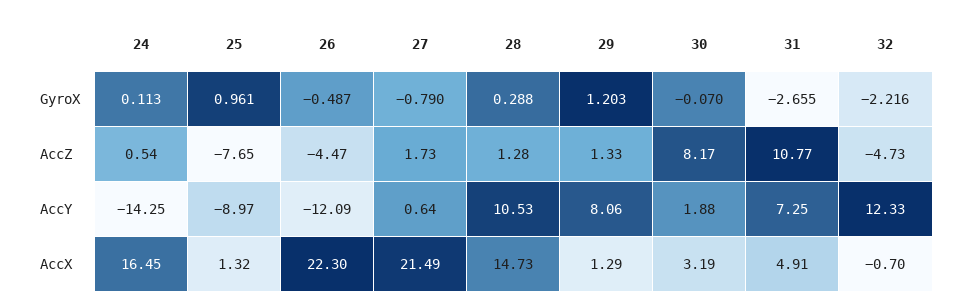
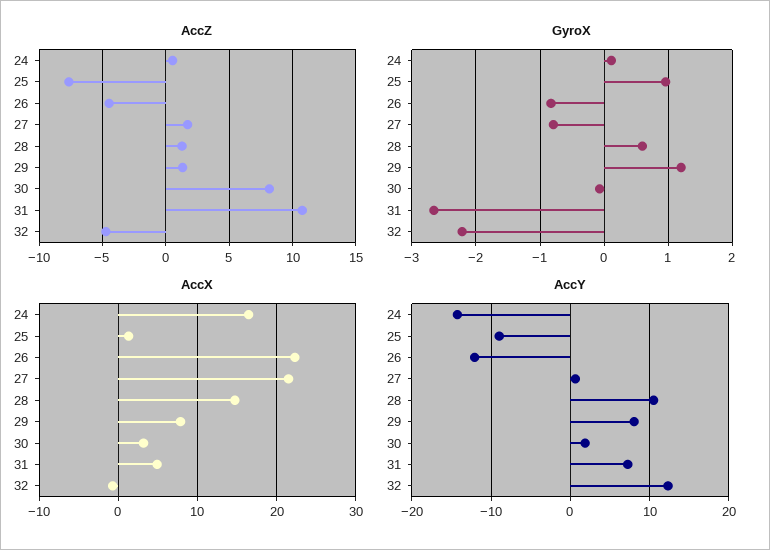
  {
    "GyroX": {
      "24": 0.113,
      "25": 0.961,
-     "26": -0.487,
+     "26": -0.8,
      "27": -0.79,
-     "28": 0.288,
+     "28": 0.6,
      "29": 1.203,
      "30": -0.07,
      "31": -2.655,
      "32": -2.216
    },
    "AccZ": {
      "24": 0.54,
      "25": -7.65,
      "26": -4.47,
      "27": 1.73,
      "28": 1.28,
      "29": 1.33,
      "30": 8.17,
      "31": 10.77,
      "32": -4.73
    },
    "AccY": {
      "24": -14.25,
      "25": -8.97,
      "26": -12.09,
      "27": 0.64,
      "28": 10.53,
      "29": 8.06,
      "30": 1.88,
      "31": 7.25,
      "32": 12.33
    },
    "AccX": {
      "24": 16.45,
      "25": 1.32,
      "26": 22.3,
      "27": 21.49,
      "28": 14.73,
-     "29": 1.29,
+     "29": 8,
      "30": 3.19,
      "31": 4.91,
      "32": -0.7
    }
  }

